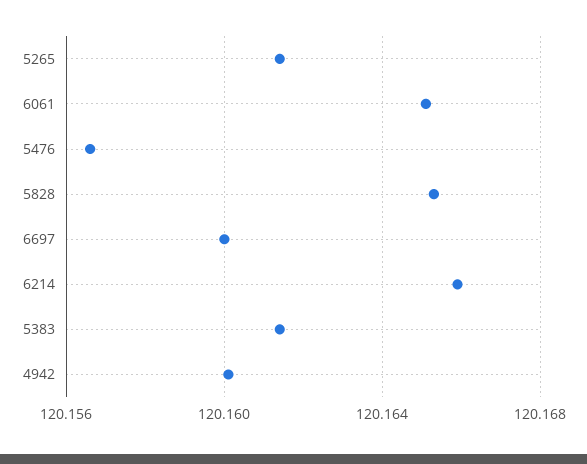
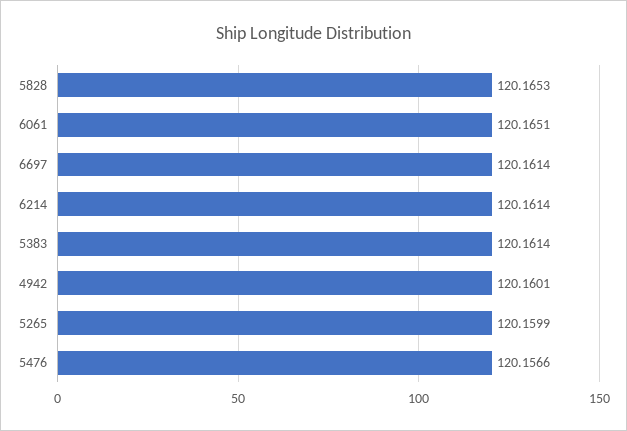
  {
-   "5265": 120.1615,
+   "5265": 120.1599,
    "6061": 120.1651,
    "5476": 120.1566,
    "5828": 120.1653,
-   "6697": 120.16,
+   "6697": 120.1614,
-   "6214": 120.166,
+   "6214": 120.1614,
    "5383": 120.1614,
    "4942": 120.1601
  }

